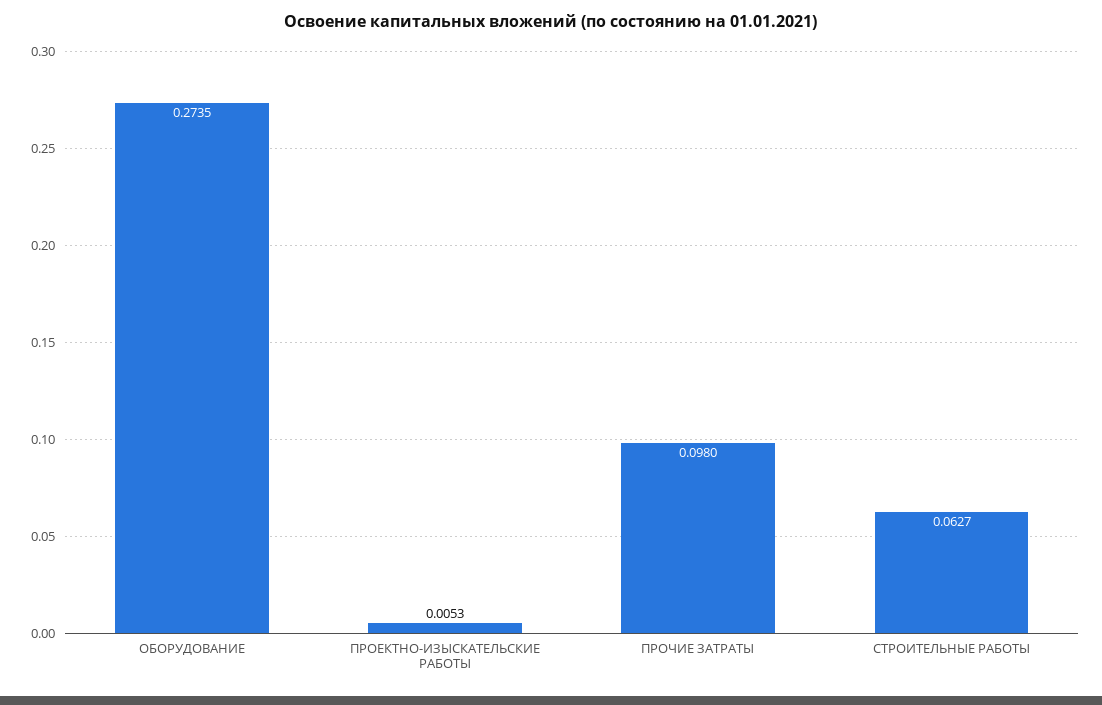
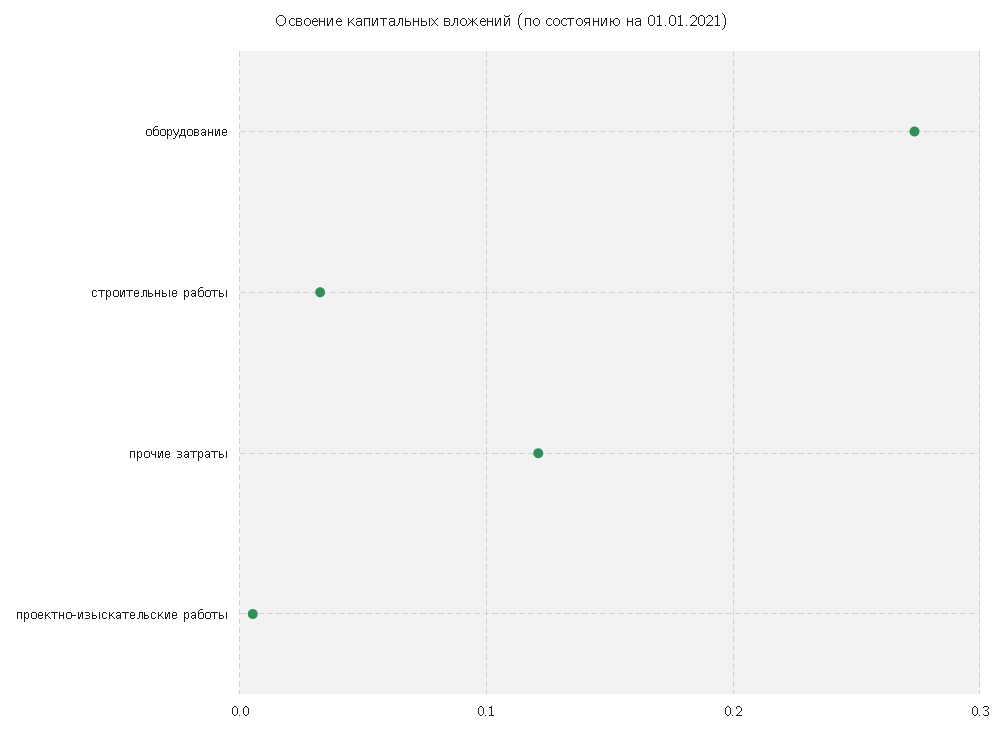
  {
    "ОБОРУДОВАНИЕ": 0.2735,
    "ПРОЕКТНО-ИЗЫСКАТЕЛЬСКИЕ РАБОТЫ": 0.0053,
-   "ПРОЧИЕ ЗАТРАТЫ": 0.098,
+   "ПРОЧИЕ ЗАТРАТЫ": 0.12,
-   "СТРОИТЕЛЬНЫЕ РАБОТЫ": 0.0627
+   "СТРОИТЕЛЬНЫЕ РАБОТЫ": 0.03
  }

